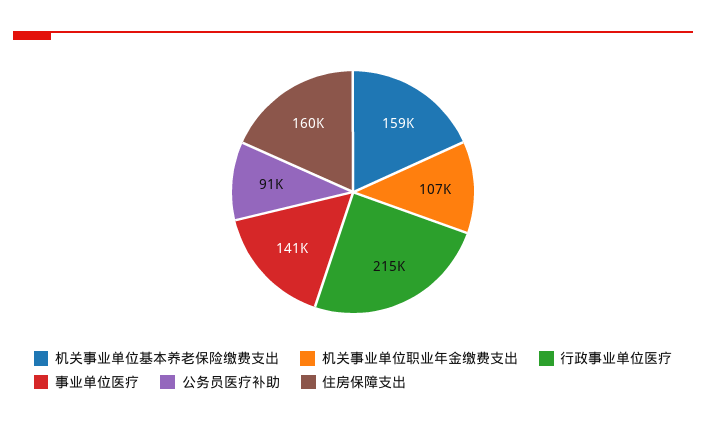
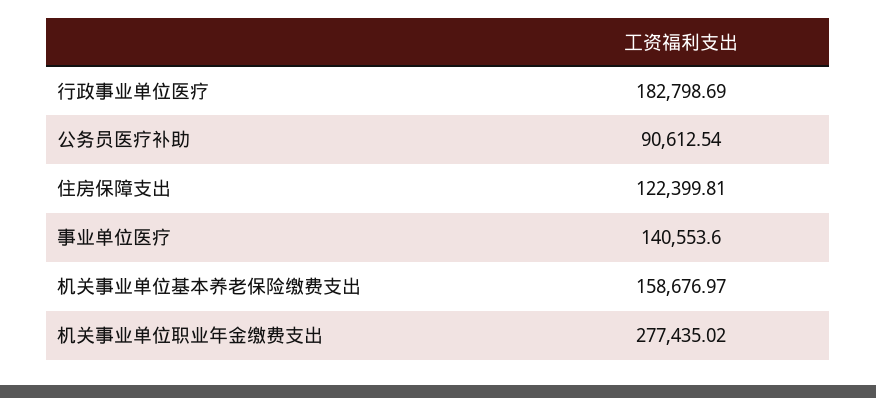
  {
    "机关事业单位基本养老保险缴费支出": 158676.97,
-   "机关事业单位职业年金缴费支出": 107000,
+   "机关事业单位职业年金缴费支出": 277435.02,
-   "行政事业单位医疗": 215000,
+   "行政事业单位医疗": 182798.69,
    "事业单位医疗": 140553.6,
    "公务员医疗补助": 90612.54,
-   "住房保障支出": 160000
+   "住房保障支出": 122399.81
  }

